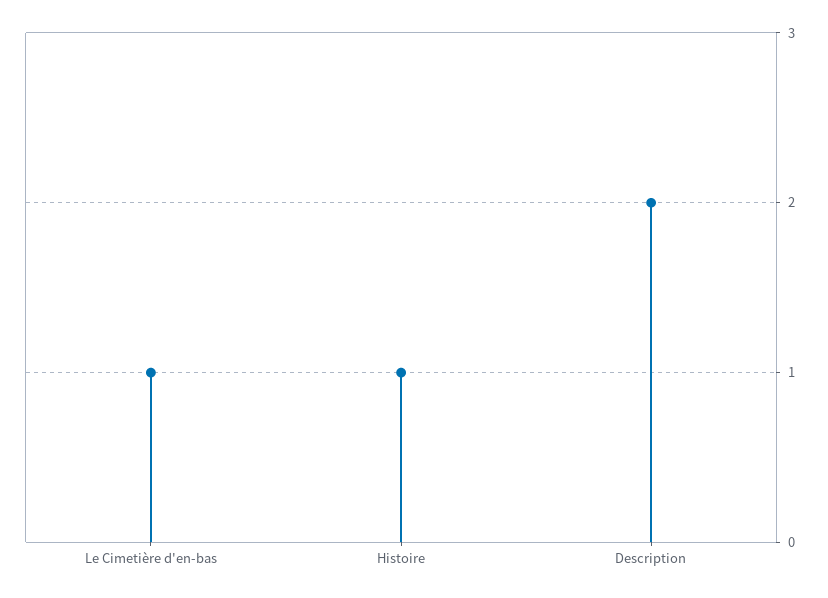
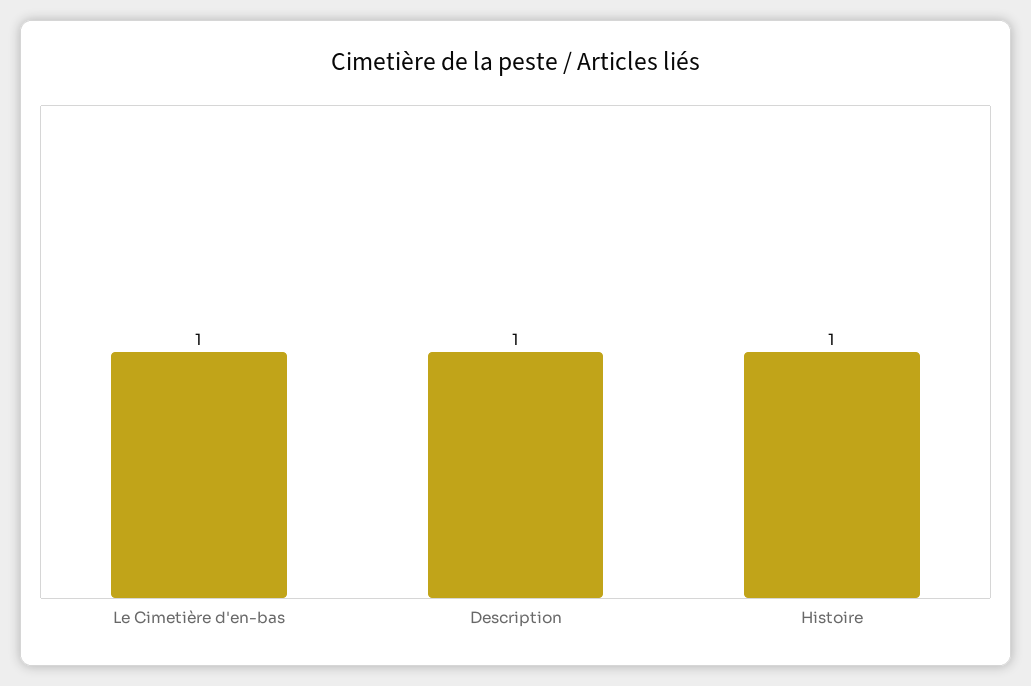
  {
    "Le Cimetière d'en-bas": 1,
    "Histoire": 1,
-   "Description": 2
+   "Description": 1
  }

